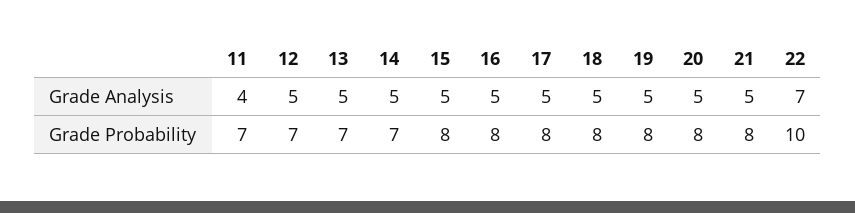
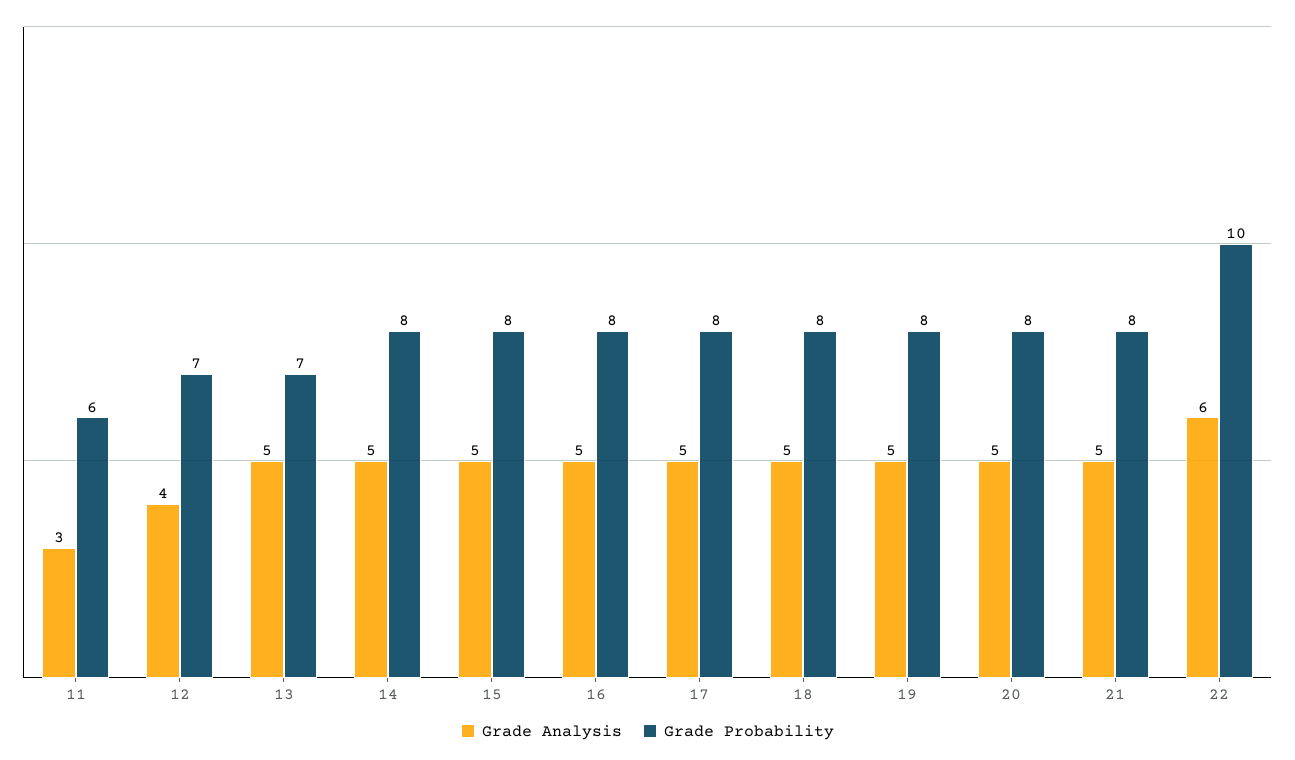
  {
    "Grade Analysis": {
-     "11": 4,
+     "11": 3,
-     "12": 5,
+     "12": 4,
      "13": 5,
      "14": 5,
      "15": 5,
      "16": 5,
      "17": 5,
      "18": 5,
      "19": 5,
      "20": 5,
      "21": 5,
-     "22": 7
+     "22": 6
    },
    "Grade Probability": {
-     "11": 7,
+     "11": 6,
      "12": 7,
      "13": 7,
-     "14": 7,
+     "14": 8,
      "15": 8,
      "16": 8,
      "17": 8,
      "18": 8,
      "19": 8,
      "20": 8,
      "21": 8,
      "22": 10
    }
  }

